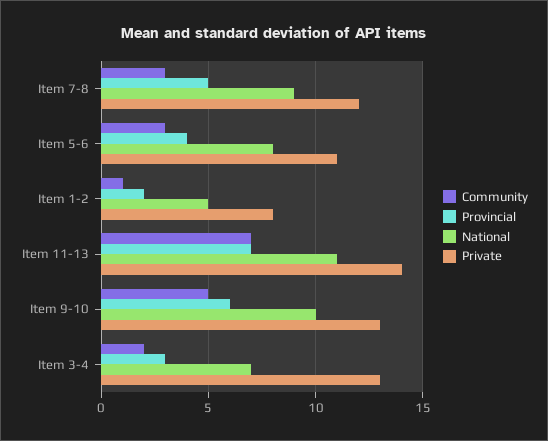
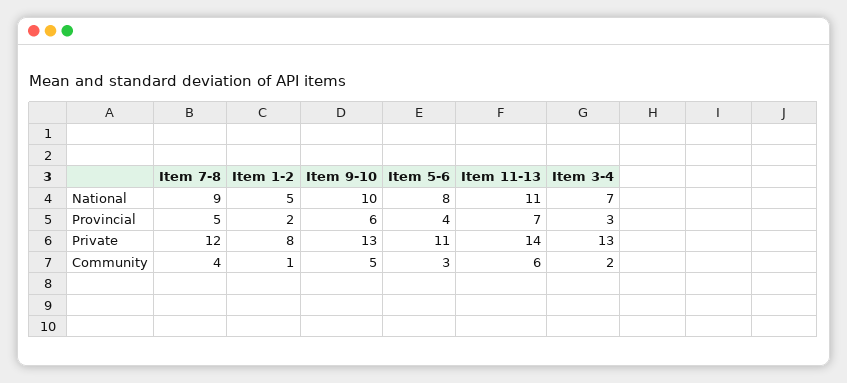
  {
    "Community": {
-     "Item 7-8": 3,
+     "Item 7-8": 4,
      "Item 5-6": 3,
      "Item 1-2": 1,
-     "Item 11-13": 7,
+     "Item 11-13": 6,
      "Item 9-10": 5,
      "Item 3-4": 2
    },
    "Provincial": {
      "Item 7-8": 5,
      "Item 5-6": 4,
      "Item 1-2": 2,
      "Item 11-13": 7,
      "Item 9-10": 6,
      "Item 3-4": 3
    },
    "National": {
      "Item 7-8": 9,
      "Item 5-6": 8,
      "Item 1-2": 5,
      "Item 11-13": 11,
      "Item 9-10": 10,
      "Item 3-4": 7
    },
    "Private": {
      "Item 7-8": 12,
      "Item 5-6": 11,
      "Item 1-2": 8,
      "Item 11-13": 14,
      "Item 9-10": 13,
      "Item 3-4": 13
    }
  }

